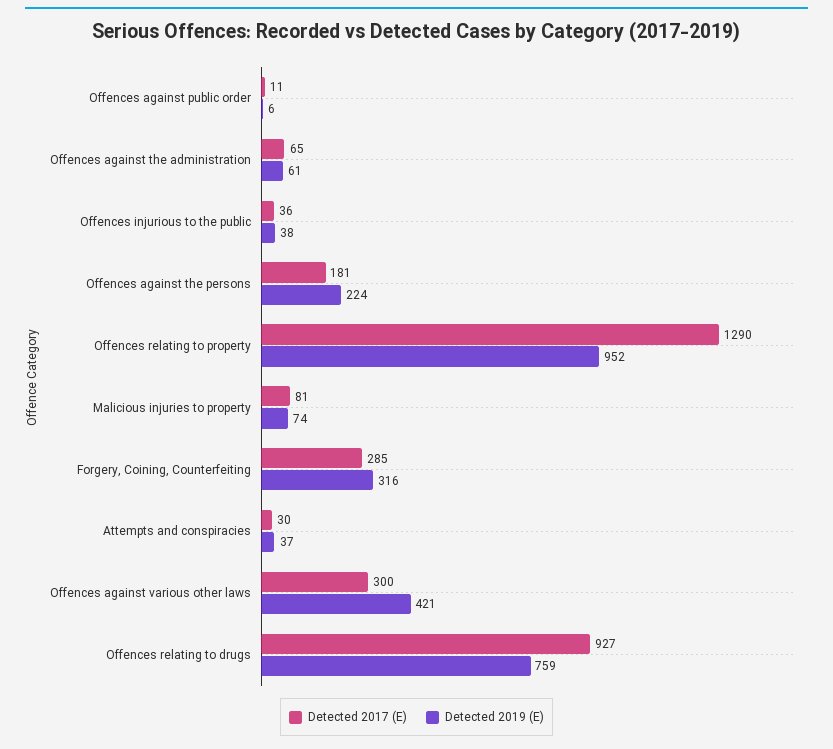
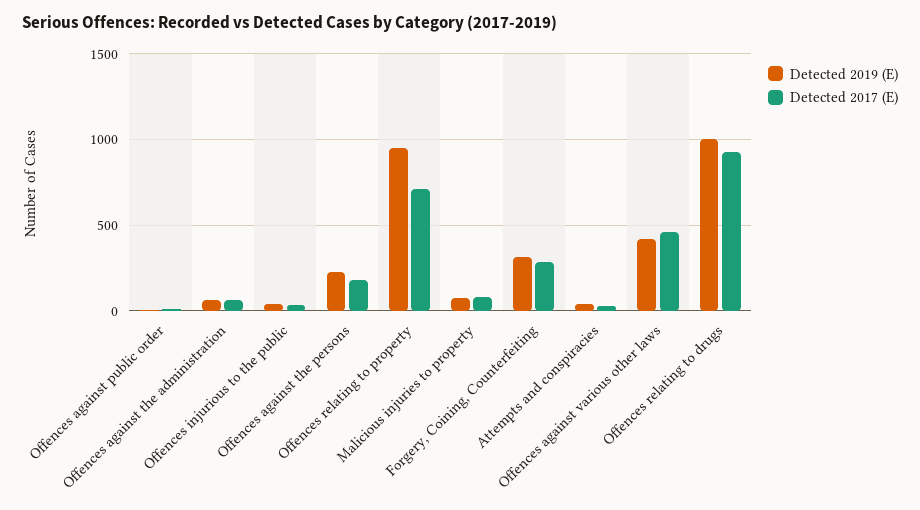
  {
    "Detected 2017 (E)": {
      "Offences against public order": 11,
      "Offences against the administration": 65,
      "Offences injurious to the public": 36,
      "Offences against the persons": 181,
-     "Offences relating to property": 1290,
+     "Offences relating to property": 700,
      "Malicious injuries to property": 81,
      "Forgery, Coining, Counterfeiting": 285,
      "Attempts and conspiracies": 30,
-     "Offences against various other laws": 300,
+     "Offences against various other laws": 450,
      "Offences relating to drugs": 927
    },
    "Detected 2019 (E)": {
      "Offences against public order": 6,
      "Offences against the administration": 61,
      "Offences injurious to the public": 38,
      "Offences against the persons": 224,
      "Offences relating to property": 952,
      "Malicious injuries to property": 74,
      "Forgery, Coining, Counterfeiting": 316,
      "Attempts and conspiracies": 37,
      "Offences against various other laws": 421,
-     "Offences relating to drugs": 759
+     "Offences relating to drugs": 1000
    }
  }

